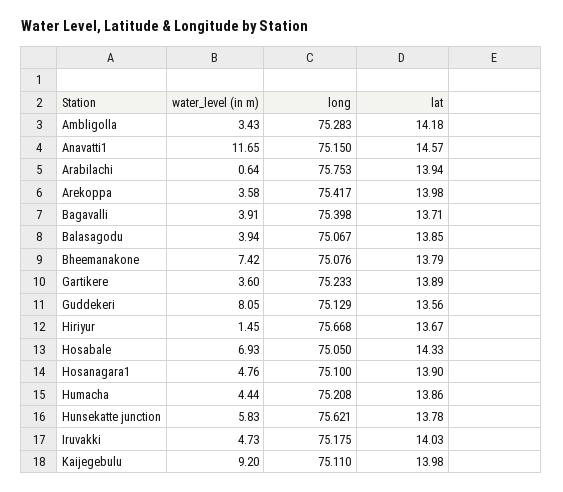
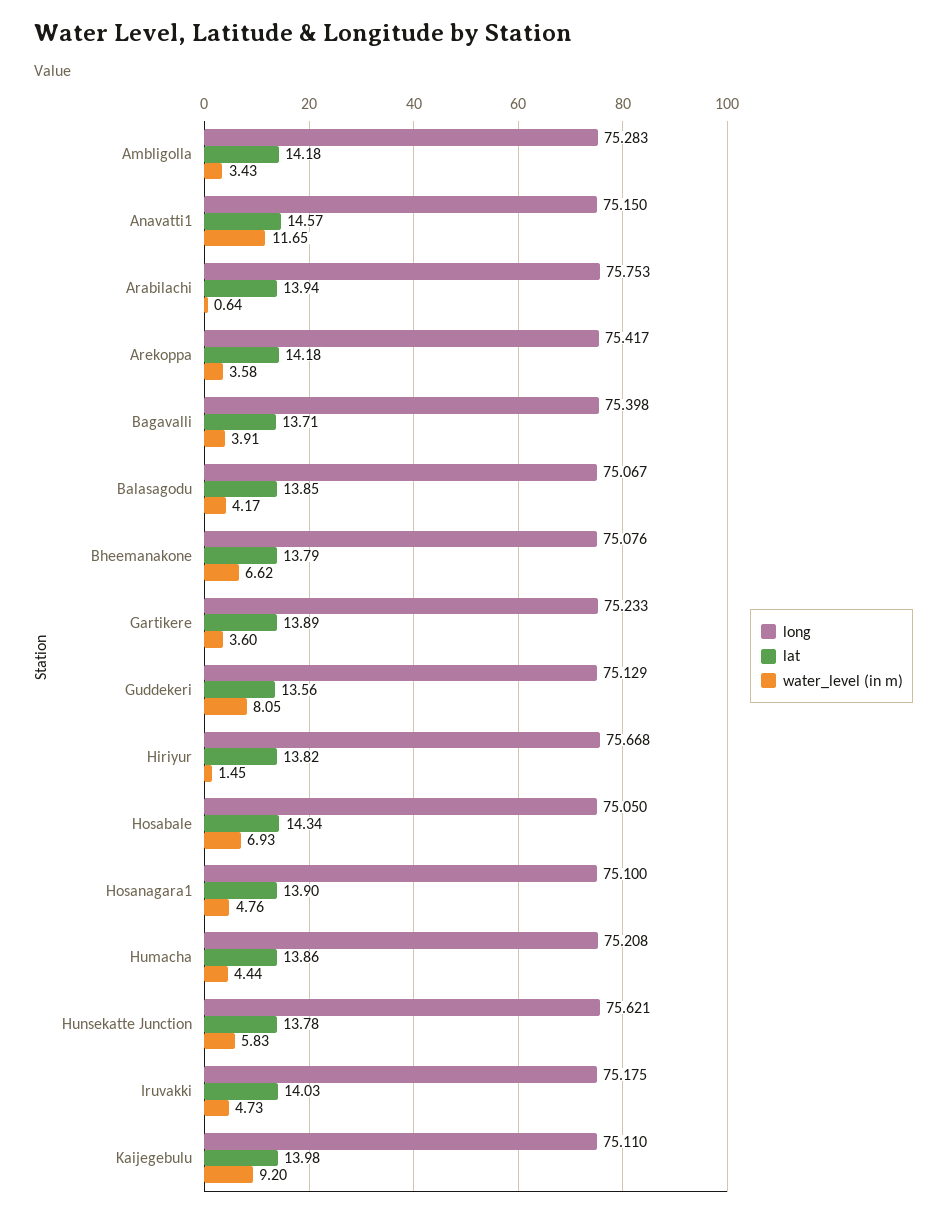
  {
    "water_level (in m)": {
      "Ambligolla": 3.43,
      "Anavatti1": 11.65,
      "Arabilachi": 0.64,
      "Arekoppa": 3.58,
      "Bagavalli": 3.91,
-     "Balasagodu": 3.94,
+     "Balasagodu": 4.17,
-     "Bheemanakone": 7.42,
+     "Bheemanakone": 6.62,
      "Gartikere": 3.6,
      "Guddekeri": 8.05,
      "Hiriyur": 1.45,
      "Hosabale": 6.93,
      "Hosanagara1": 4.76,
      "Humacha": 4.44,
      "Hunsekatte junction": 5.83,
      "Iruvakki": 4.73,
      "Kaijegebulu": 9.2
    },
    "long": {
      "Ambligolla": 75.283,
      "Anavatti1": 75.15,
      "Arabilachi": 75.753,
      "Arekoppa": 75.417,
      "Bagavalli": 75.398,
      "Balasagodu": 75.067,
      "Bheemanakone": 75.076,
      "Gartikere": 75.233,
      "Guddekeri": 75.129,
      "Hiriyur": 75.668,
      "Hosabale": 75.05,
      "Hosanagara1": 75.1,
      "Humacha": 75.208,
      "Hunsekatte junction": 75.621,
      "Iruvakki": 75.175,
      "Kaijegebulu": 75.11
    },
    "lat": {
      "Ambligolla": 14.18,
      "Anavatti1": 14.57,
      "Arabilachi": 13.94,
-     "Arekoppa": 13.98,
+     "Arekoppa": 14.18,
      "Bagavalli": 13.71,
      "Balasagodu": 13.85,
      "Bheemanakone": 13.79,
      "Gartikere": 13.89,
      "Guddekeri": 13.56,
-     "Hiriyur": 13.67,
+     "Hiriyur": 13.82,
-     "Hosabale": 14.33,
+     "Hosabale": 14.34,
      "Hosanagara1": 13.9,
      "Humacha": 13.86,
      "Hunsekatte junction": 13.78,
      "Iruvakki": 14.03,
      "Kaijegebulu": 13.98
    }
  }

